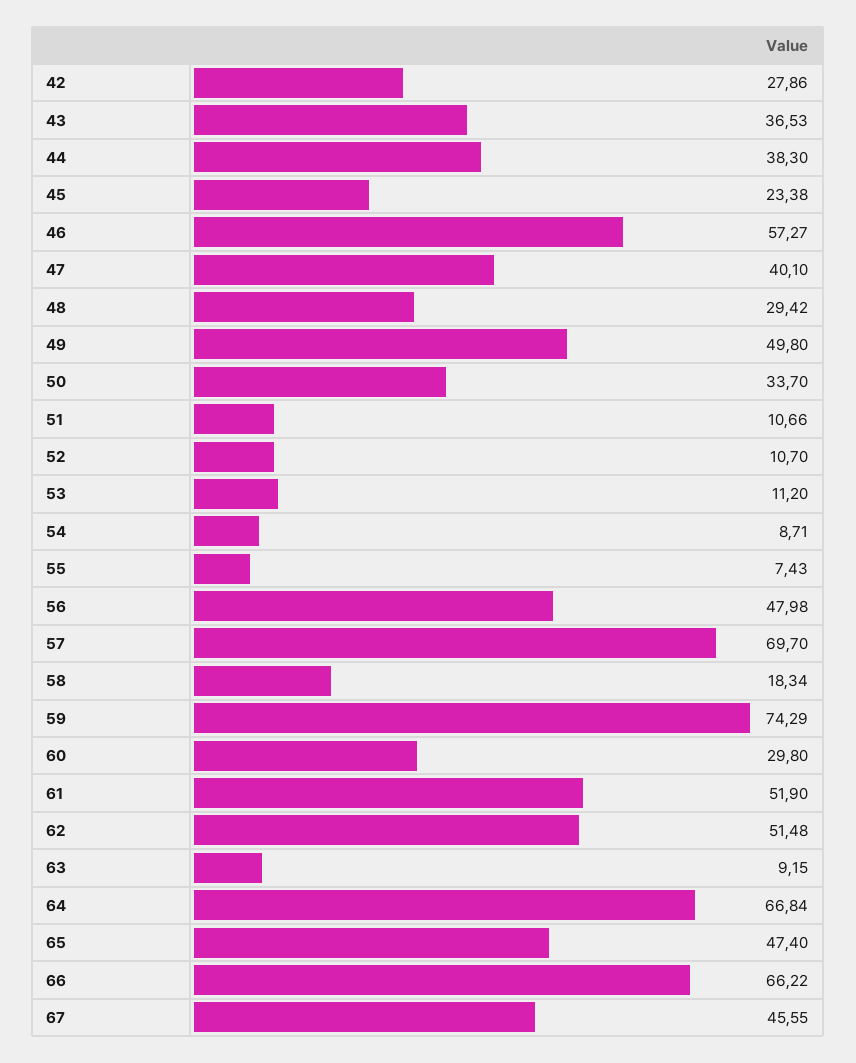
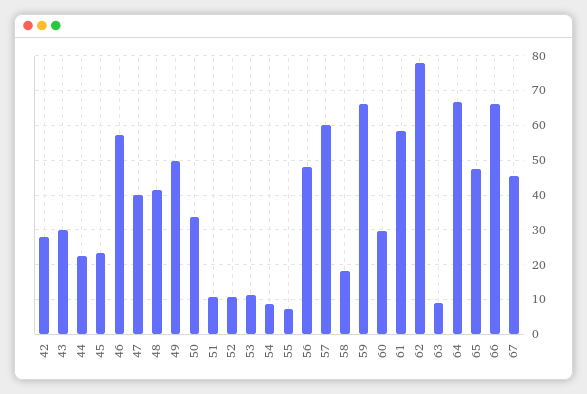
  {
    "42": 27.86,
-   "43": 36.53,
+   "43": 30,
-   "44": 38.3,
+   "44": 22,
    "45": 23.38,
    "46": 57.27,
    "47": 40.1,
-   "48": 29.42,
+   "48": 42,
    "49": 49.8,
    "50": 33.7,
    "51": 10.66,
    "52": 10.7,
    "53": 11.2,
    "54": 8.71,
    "55": 7.43,
    "56": 47.98,
-   "57": 69.7,
+   "57": 60,
    "58": 18.34,
-   "59": 74.29,
+   "59": 66,
    "60": 29.8,
-   "61": 51.9,
+   "61": 58,
-   "62": 51.48,
+   "62": 78,
    "63": 9.15,
    "64": 66.84,
    "65": 47.4,
    "66": 66.22,
    "67": 45.55
  }

